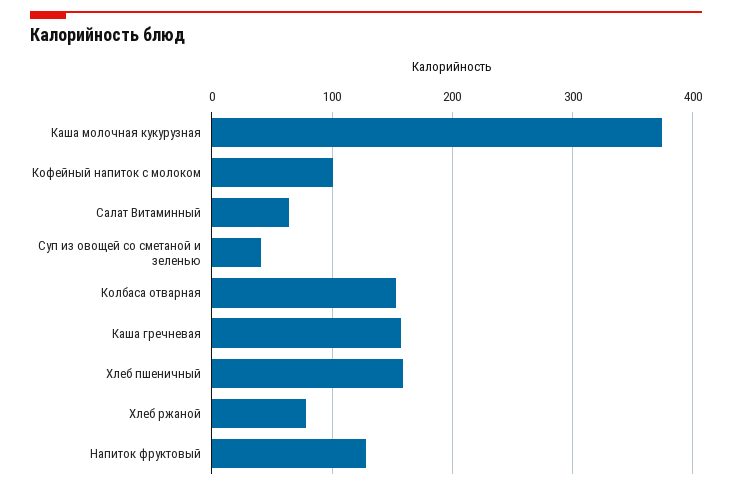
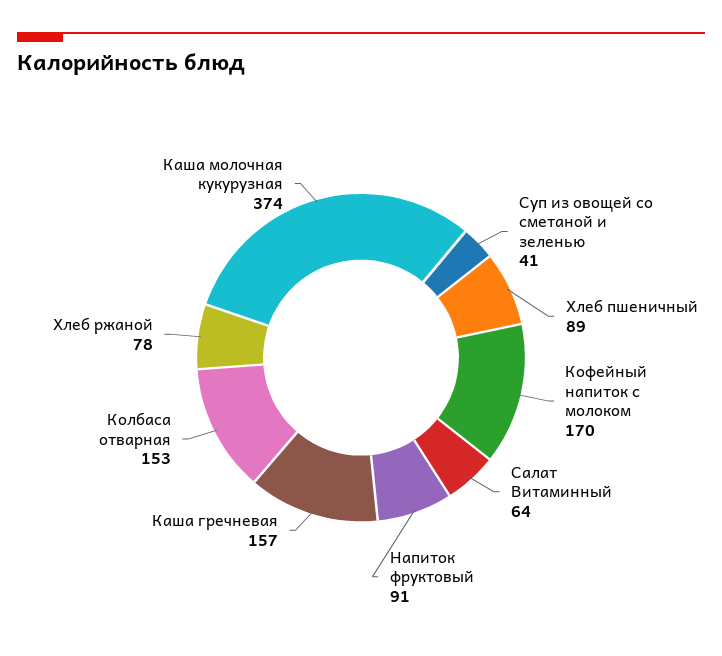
  {
    "Каша молочная кукурузная": 374,
-   "Кофейный напиток с молоком": 100,
+   "Кофейный напиток с молоком": 170,
    "Салат Витаминный": 64,
    "Суп из овощей со сметаной и зеленью": 41,
    "Колбаса отварная": 153,
    "Каша гречневая": 157,
-   "Хлеб пшеничный": 160,
+   "Хлеб пшеничный": 89,
    "Хлеб ржаной": 78,
-   "Напиток фруктовый": 130
+   "Напиток фруктовый": 91
  }

